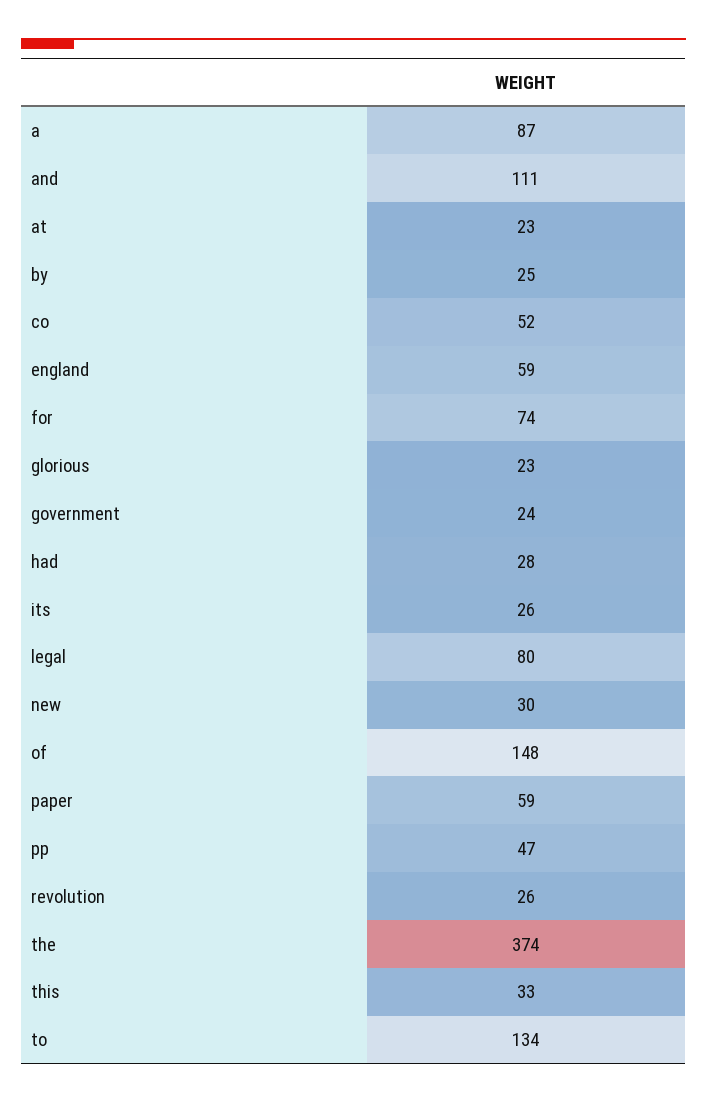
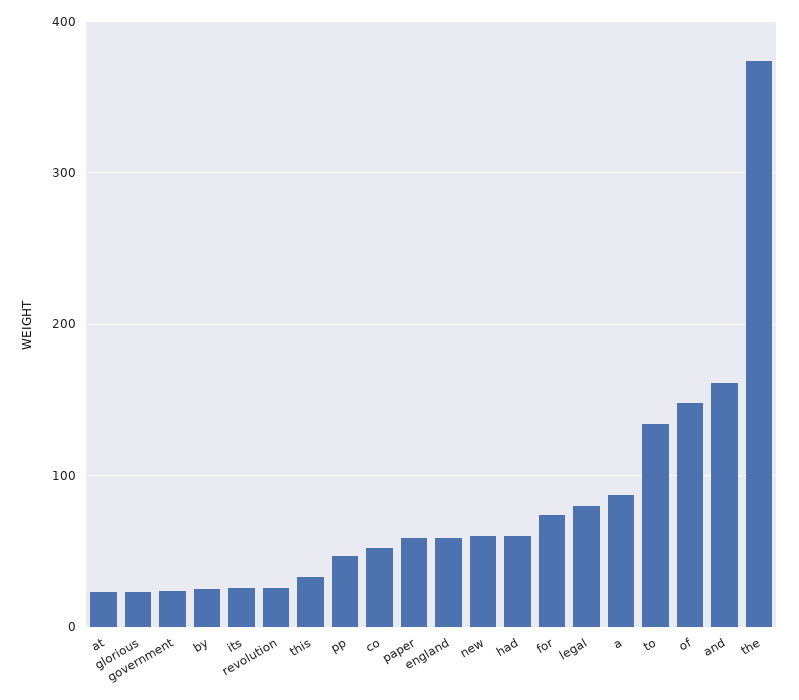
  {
    "a": 87,
-   "and": 111,
+   "and": 160,
    "at": 23,
    "by": 25,
    "co": 52,
    "england": 59,
    "for": 74,
    "glorious": 23,
    "government": 24,
-   "had": 28,
+   "had": 60,
    "its": 26,
    "legal": 80,
-   "new": 30,
+   "new": 60,
    "of": 148,
    "paper": 59,
    "pp": 47,
    "revolution": 26,
    "the": 374,
    "this": 33,
    "to": 134
  }

